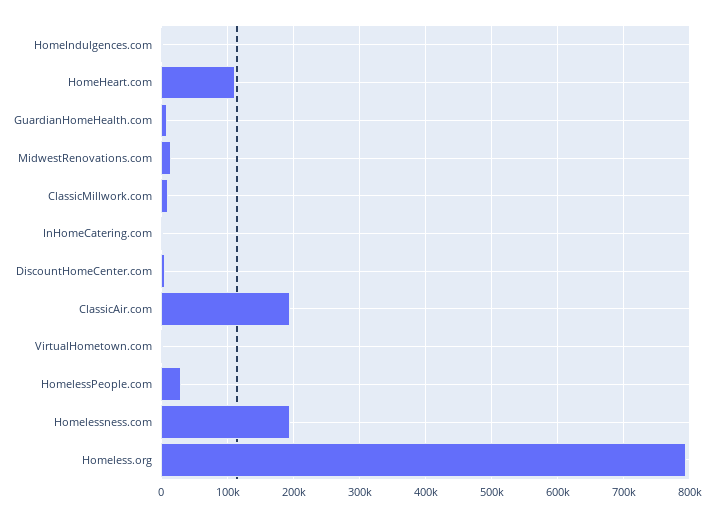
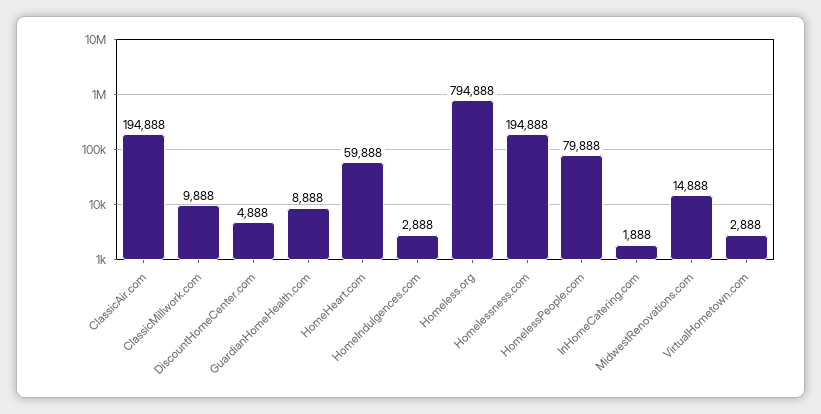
  {
    "HomeIndulgences.com": 2888,
-   "HomeHeart.com": 110000,
+   "HomeHeart.com": 59888,
    "GuardianHomeHealth.com": 8888,
    "MidwestRenovations.com": 14888,
    "ClassicMillwork.com": 9888,
    "InHomeCatering.com": 1888,
    "DiscountHomeCenter.com": 4888,
    "ClassicAir.com": 194888,
    "VirtualHometown.com": 2888,
-   "HomelessPeople.com": 30000,
+   "HomelessPeople.com": 79888,
    "Homelessness.com": 194888,
    "Homeless.org": 794888
  }

